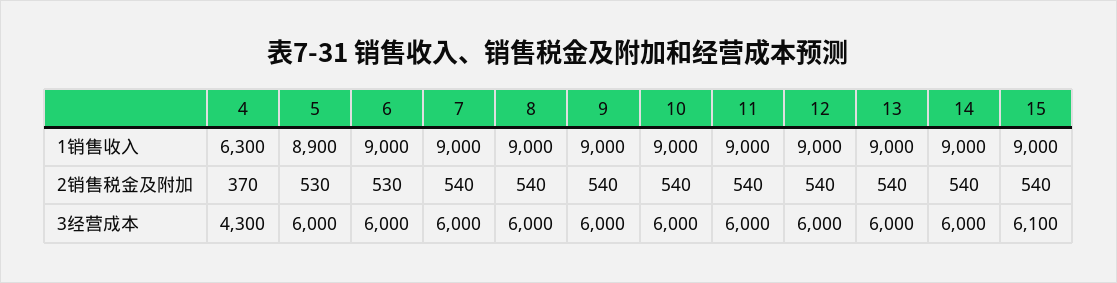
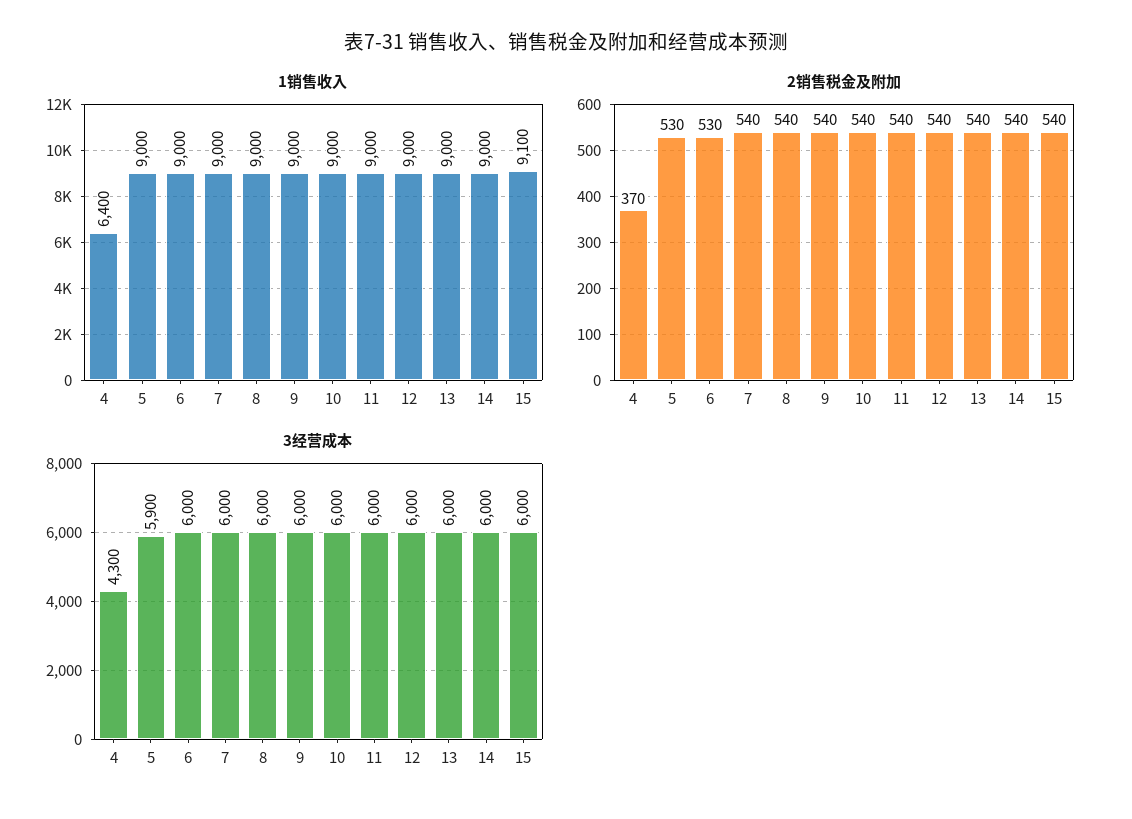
  {
    "1销售收入": {
-     "4": 6300,
+     "4": 6400,
-     "5": 8900,
+     "5": 9000,
      "6": 9000,
      "7": 9000,
      "8": 9000,
      "9": 9000,
      "10": 9000,
      "11": 9000,
      "12": 9000,
      "13": 9000,
      "14": 9000,
-     "15": 9000
+     "15": 9100
    },
    "2销售税金及附加": {
      "4": 370,
      "5": 530,
      "6": 530,
      "7": 540,
      "8": 540,
      "9": 540,
      "10": 540,
      "11": 540,
      "12": 540,
      "13": 540,
      "14": 540,
      "15": 540
    },
    "3经营成本": {
      "4": 4300,
-     "5": 6000,
+     "5": 5900,
      "6": 6000,
      "7": 6000,
      "8": 6000,
      "9": 6000,
      "10": 6000,
      "11": 6000,
      "12": 6000,
      "13": 6000,
      "14": 6000,
-     "15": 6100
+     "15": 6000
    }
  }

